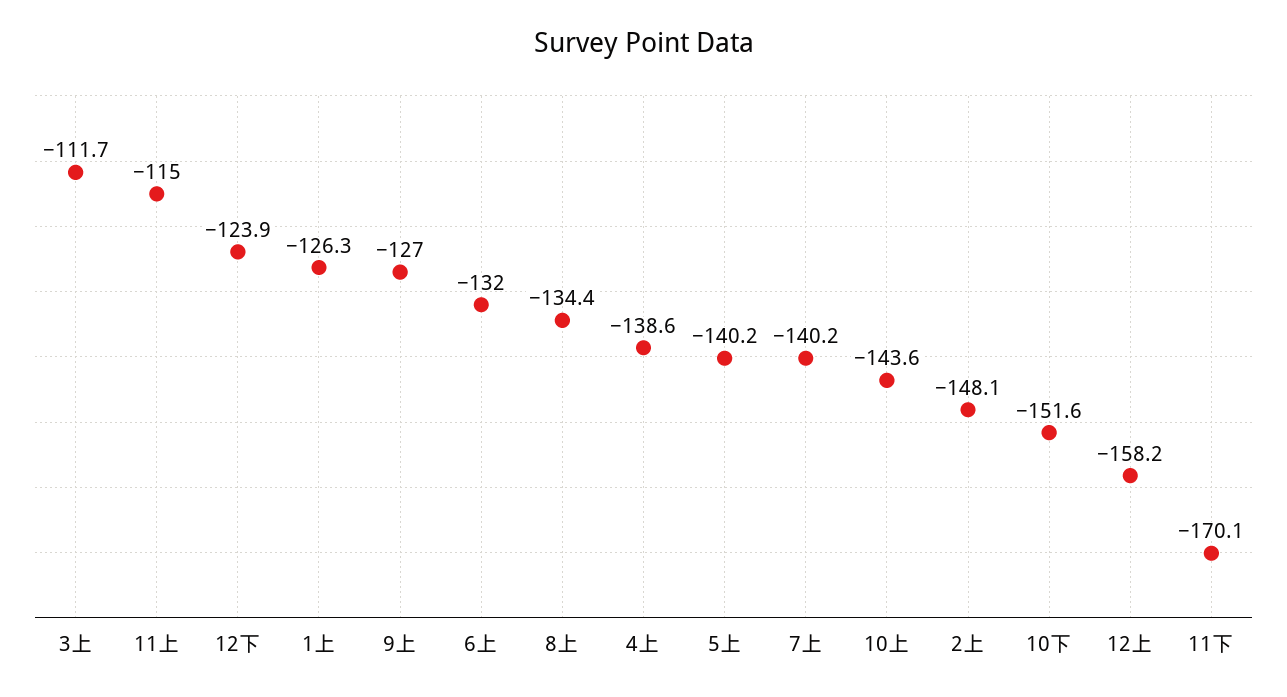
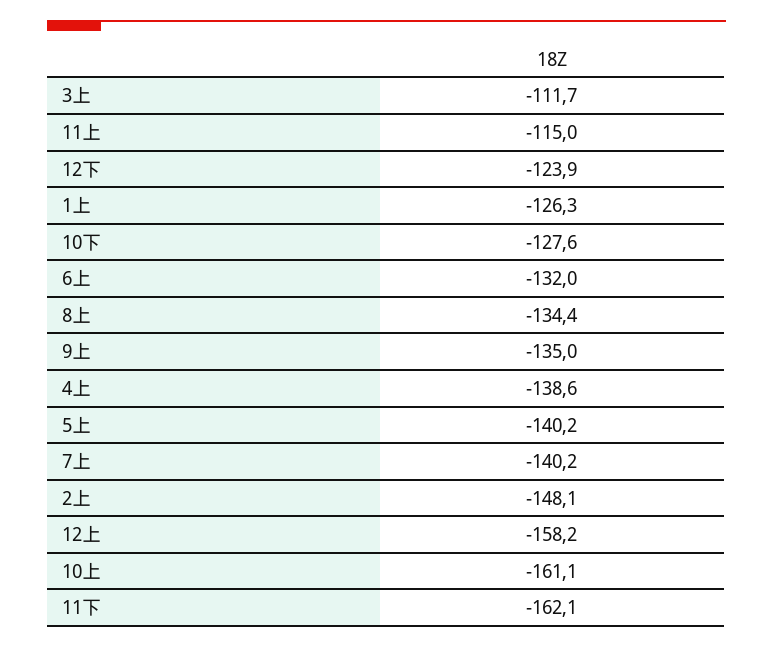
  {
    "3上": -111.7,
    "11上": -115,
    "12下": -123.9,
    "1上": -126.3,
-   "9上": -127,
+   "9上": -135,
    "6上": -132,
    "8上": -134.4,
    "4上": -138.6,
    "5上": -140.2,
    "7上": -140.2,
-   "10上": -143.6,
+   "10上": -161.1,
    "2上": -148.1,
-   "10下": -151.6,
+   "10下": -127.6,
    "12上": -158.2,
-   "11下": -170.1
+   "11下": -162.1
  }

